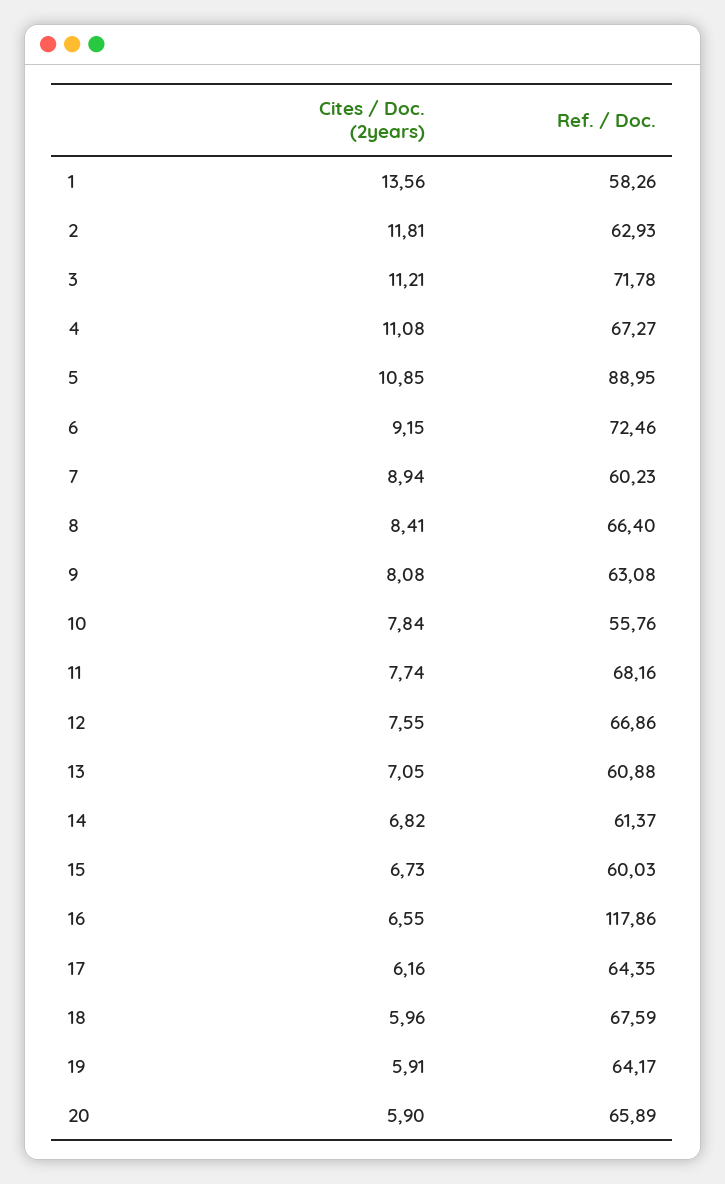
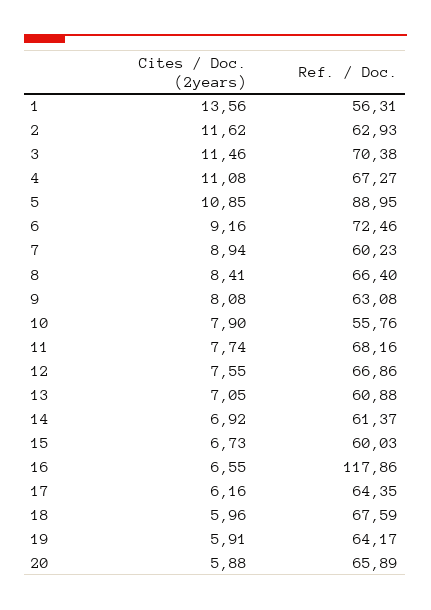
  {
    "Cites / Doc. (2years)": {
      "1": 13.56,
-     "2": 11.81,
+     "2": 11.62,
-     "3": 11.21,
+     "3": 11.46,
      "4": 11.08,
      "5": 10.85,
-     "6": 9.15,
+     "6": 9.16,
      "7": 8.94,
      "8": 8.41,
      "9": 8.08,
-     "10": 7.84,
+     "10": 7.9,
      "11": 7.74,
      "12": 7.55,
      "13": 7.05,
-     "14": 6.82,
+     "14": 6.92,
      "15": 6.73,
      "16": 6.55,
      "17": 6.16,
      "18": 5.96,
      "19": 5.91,
-     "20": 5.9
+     "20": 5.88
    },
    "Ref. / Doc.": {
-     "1": 58.26,
+     "1": 56.31,
      "2": 62.93,
-     "3": 71.78,
+     "3": 70.38,
      "4": 67.27,
      "5": 88.95,
      "6": 72.46,
      "7": 60.23,
      "8": 66.4,
      "9": 63.08,
      "10": 55.76,
      "11": 68.16,
      "12": 66.86,
      "13": 60.88,
      "14": 61.37,
      "15": 60.03,
      "16": 117.86,
      "17": 64.35,
      "18": 67.59,
      "19": 64.17,
      "20": 65.89
    }
  }

